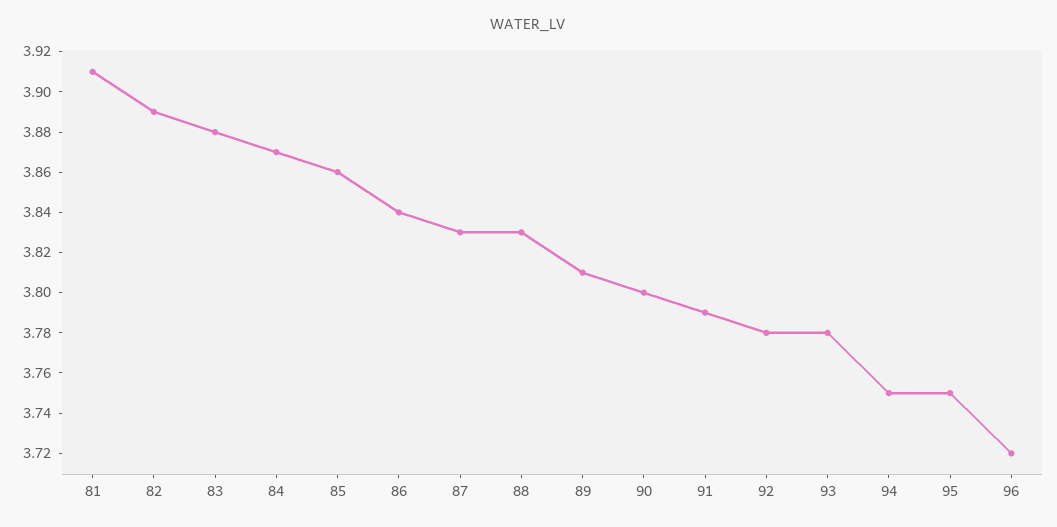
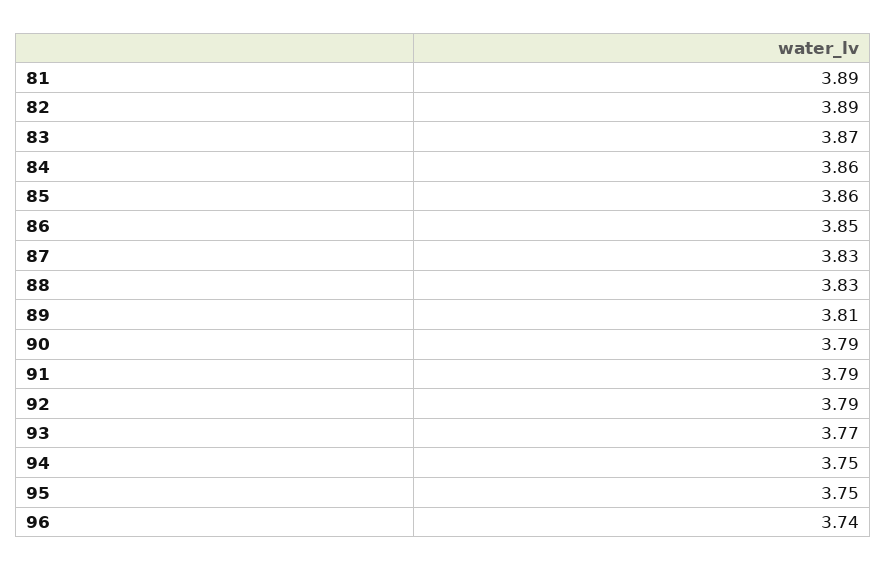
  {
-   "81": 3.91,
+   "81": 3.89,
    "82": 3.89,
-   "83": 3.88,
+   "83": 3.87,
-   "84": 3.87,
+   "84": 3.86,
    "85": 3.86,
-   "86": 3.84,
+   "86": 3.85,
    "87": 3.83,
    "88": 3.83,
    "89": 3.81,
-   "90": 3.8,
+   "90": 3.79,
    "91": 3.79,
-   "92": 3.78,
+   "92": 3.79,
-   "93": 3.78,
+   "93": 3.77,
    "94": 3.75,
    "95": 3.75,
-   "96": 3.72
+   "96": 3.74
  }

